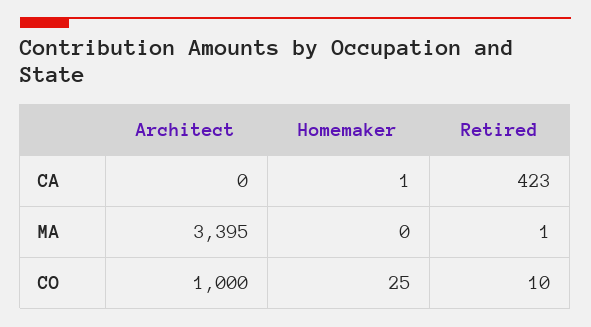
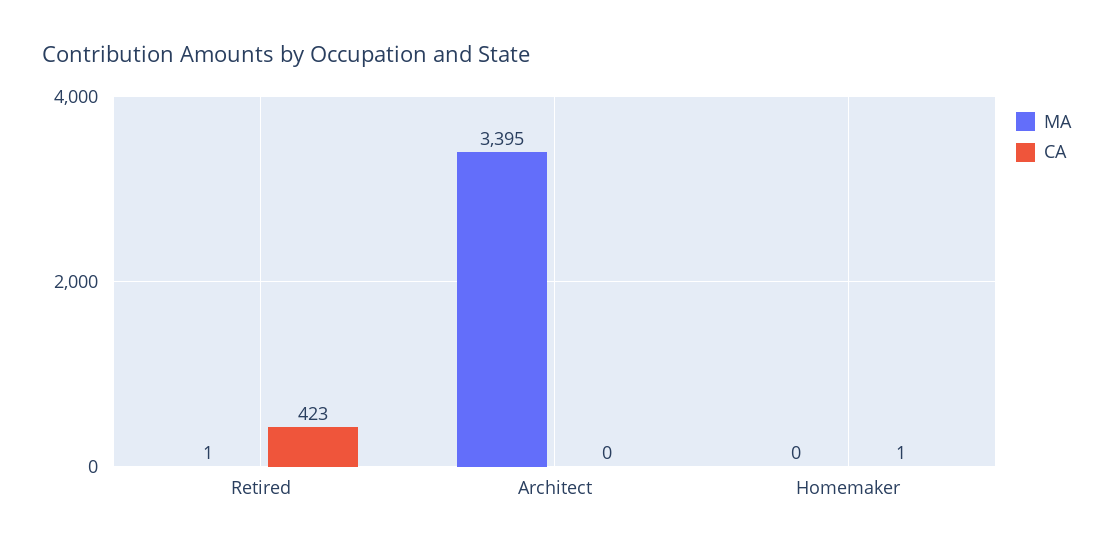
  {
    "CA": {
      "Architect": 0,
      "Homemaker": 1,
      "Retired": 423
    },
    "MA": {
      "Architect": 3395,
      "Homemaker": 0,
      "Retired": 1
-   },
+   }
-   "CO": {
-     "Architect": 1000,
-     "Homemaker": 25,
-     "Retired": 10
-   }
  }

